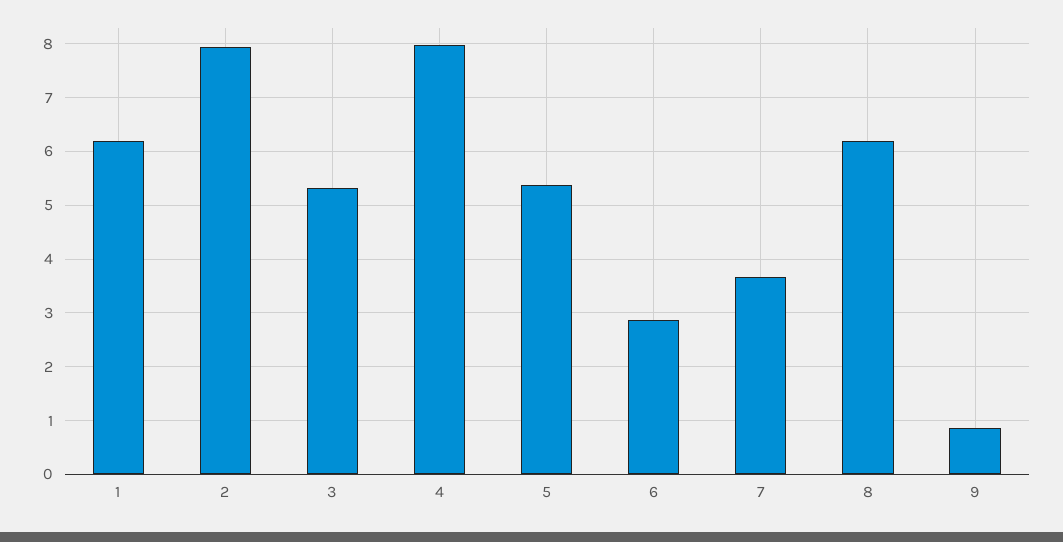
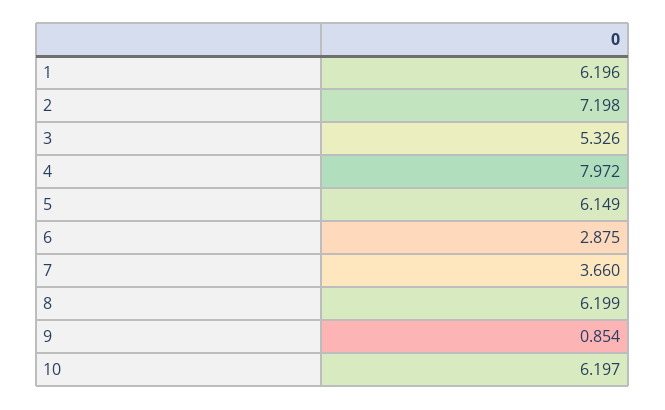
  {
    "1": 6.196,
-   "2": 8,
+   "2": 7.198,
    "3": 5.326,
    "4": 7.972,
-   "5": 5.4,
+   "5": 6.149,
    "6": 2.875,
    "7": 3.66,
    "8": 6.199,
-   "9": 0.854
+   "9": 0.854,
+   "10": 6.197
  }

